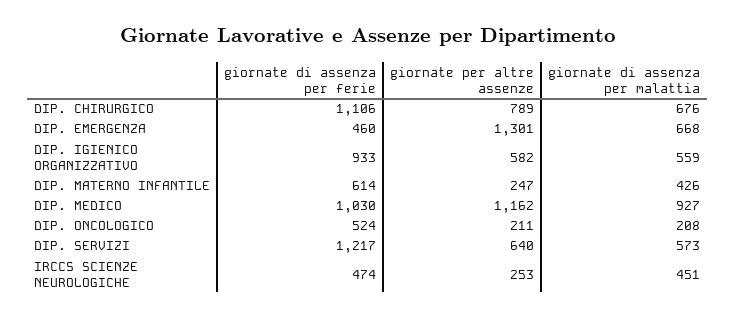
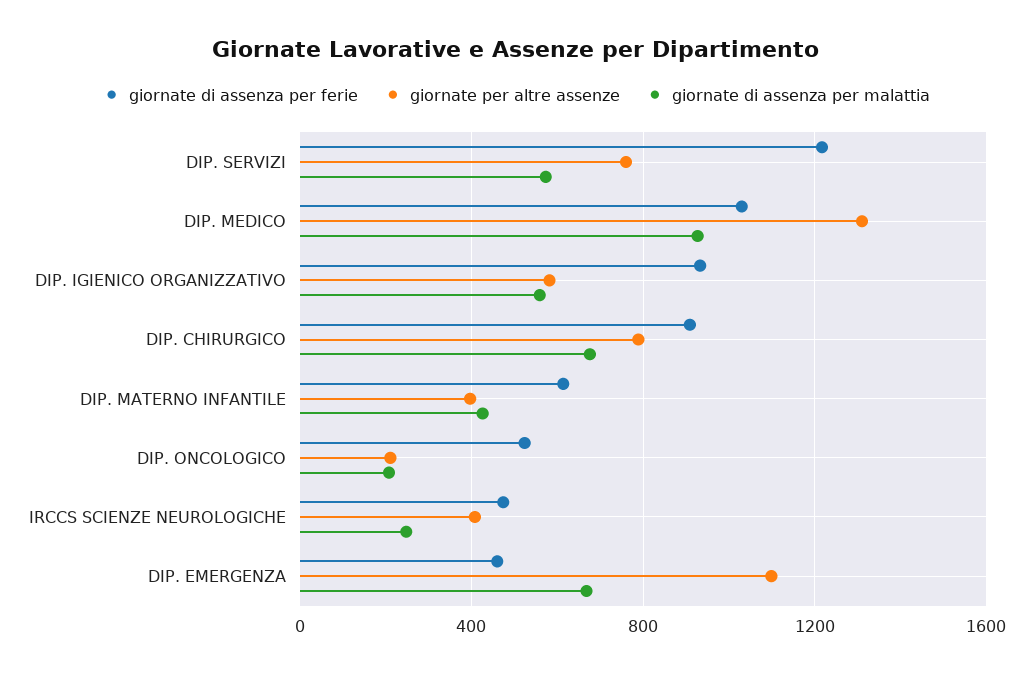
  {
    "giornate di assenza per ferie": {
-     "DIP. CHIRURGICO": 1106,
+     "DIP. CHIRURGICO": 900,
      "DIP. EMERGENZA": 460,
      "DIP. IGIENICO ORGANIZZATIVO": 933,
      "DIP. MATERNO INFANTILE": 614,
      "DIP. MEDICO": 1030,
      "DIP. ONCOLOGICO": 524,
      "DIP. SERVIZI": 1217,
      "IRCCS SCIENZE NEUROLOGICHE": 474
    },
    "giornate per altre assenze": {
      "DIP. CHIRURGICO": 789,
-     "DIP. EMERGENZA": 1301,
+     "DIP. EMERGENZA": 1100,
      "DIP. IGIENICO ORGANIZZATIVO": 582,
-     "DIP. MATERNO INFANTILE": 247,
+     "DIP. MATERNO INFANTILE": 400,
-     "DIP. MEDICO": 1162,
+     "DIP. MEDICO": 1300,
      "DIP. ONCOLOGICO": 211,
-     "DIP. SERVIZI": 640,
+     "DIP. SERVIZI": 750,
-     "IRCCS SCIENZE NEUROLOGICHE": 253
+     "IRCCS SCIENZE NEUROLOGICHE": 400
    },
    "giornate di assenza per malattia": {
      "DIP. CHIRURGICO": 676,
      "DIP. EMERGENZA": 668,
      "DIP. IGIENICO ORGANIZZATIVO": 559,
      "DIP. MATERNO INFANTILE": 426,
      "DIP. MEDICO": 927,
      "DIP. ONCOLOGICO": 208,
      "DIP. SERVIZI": 573,
-     "IRCCS SCIENZE NEUROLOGICHE": 451
+     "IRCCS SCIENZE NEUROLOGICHE": 250
    }
  }

